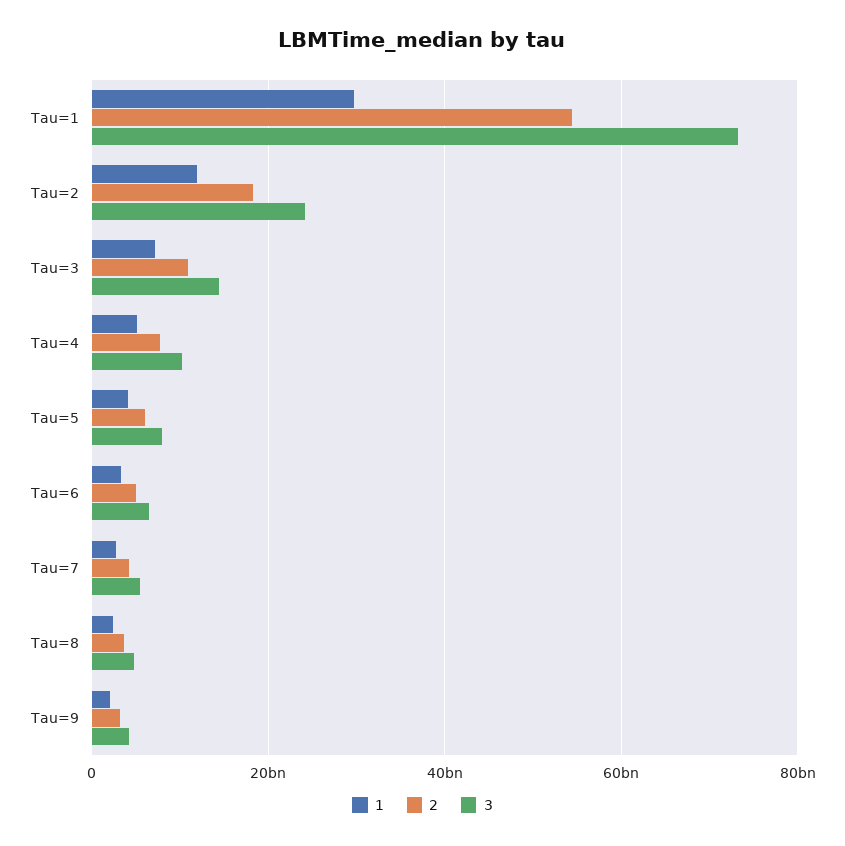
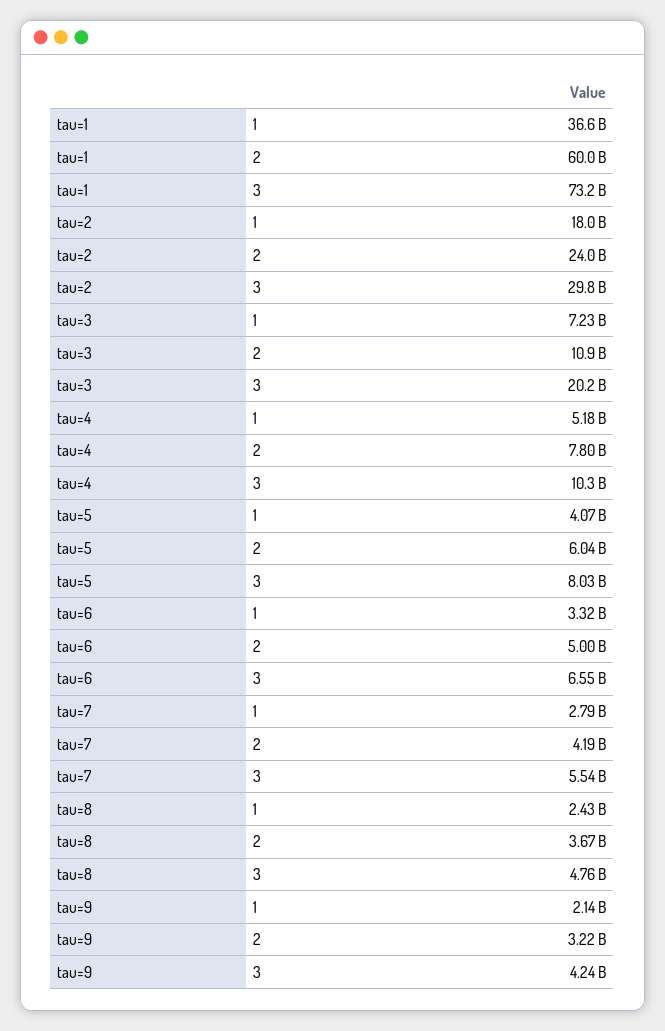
  {
    "1": {
-     "Tau=1": 30000000000,
+     "Tau=1": 36600000000,
-     "Tau=2": 12000000000,
+     "Tau=2": 18000000000,
      "Tau=3": 7230000000,
      "Tau=4": 5180000000,
      "Tau=5": 4070000000,
      "Tau=6": 3320000000,
      "Tau=7": 2790000000,
      "Tau=8": 2430000000,
      "Tau=9": 2140000000
    },
    "2": {
-     "Tau=1": 54000000000,
+     "Tau=1": 60000000000,
-     "Tau=2": 18000000000,
+     "Tau=2": 24000000000,
      "Tau=3": 10900000000,
      "Tau=4": 7800000000,
      "Tau=5": 6040000000,
      "Tau=6": 5000000000,
      "Tau=7": 4190000000,
      "Tau=8": 3670000000,
      "Tau=9": 3220000000
    },
    "3": {
      "Tau=1": 73200000000,
-     "Tau=2": 24000000000,
+     "Tau=2": 29800000000,
-     "Tau=3": 14000000000,
+     "Tau=3": 20200000000,
      "Tau=4": 10300000000,
      "Tau=5": 8030000000,
      "Tau=6": 6550000000,
      "Tau=7": 5540000000,
      "Tau=8": 4760000000,
      "Tau=9": 4240000000
    }
  }

